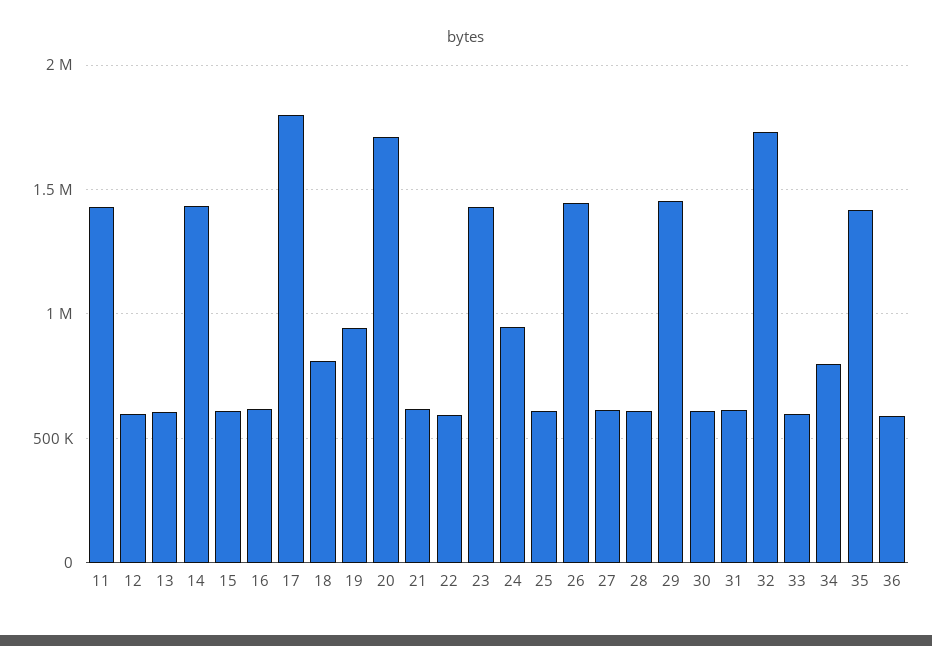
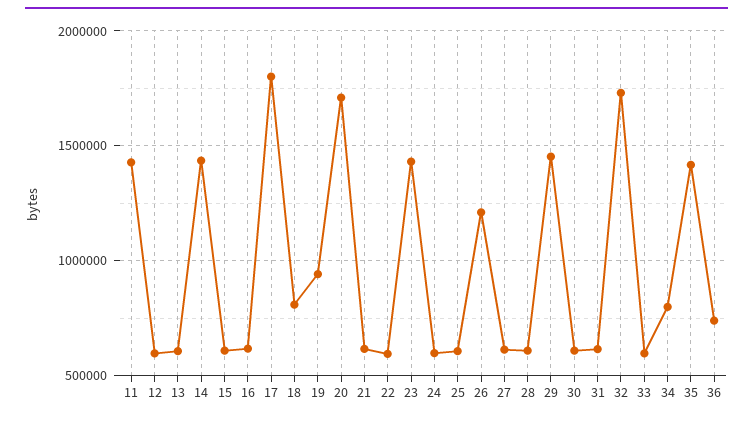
  {
    "11": 1450000,
    "12": 600000,
    "13": 600000,
    "14": 1450000,
    "15": 600000,
    "16": 600000,
    "17": 1800000,
    "18": 800000,
    "19": 950000,
    "20": 1700000,
    "21": 600000,
    "22": 600000,
    "23": 1450000,
-   "24": 950000,
+   "24": 600000,
    "25": 600000,
-   "26": 1450000,
+   "26": 1200000,
    "27": 600000,
    "28": 600000,
    "29": 1450000,
    "30": 600000,
    "31": 600000,
    "32": 1750000,
    "33": 600000,
    "34": 800000,
    "35": 1400000,
-   "36": 600000
+   "36": 750000
  }

